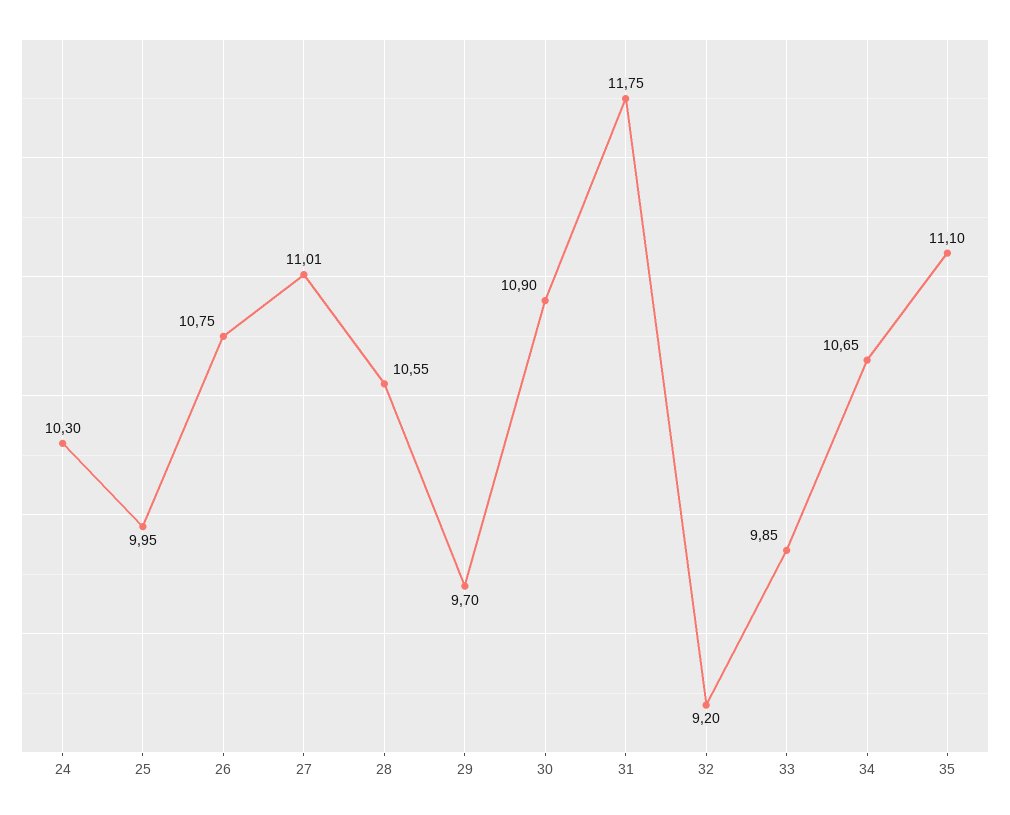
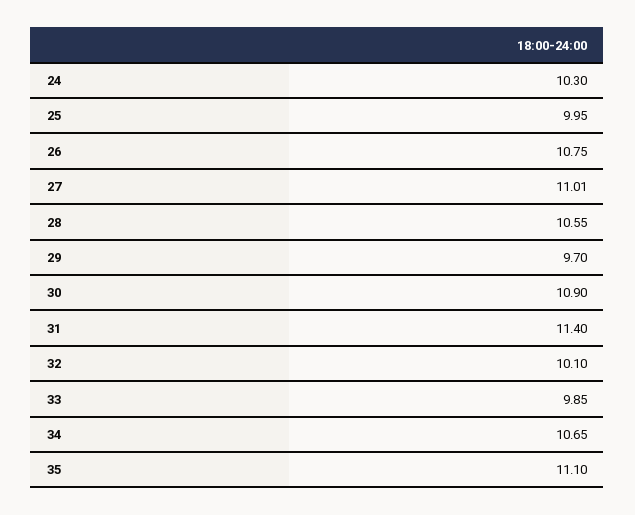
  {
    "24": 10.3,
    "25": 9.95,
    "26": 10.75,
    "27": 11.01,
    "28": 10.55,
    "29": 9.7,
    "30": 10.9,
-   "31": 11.75,
+   "31": 11.4,
-   "32": 9.2,
+   "32": 10.1,
    "33": 9.85,
    "34": 10.65,
    "35": 11.1
  }

